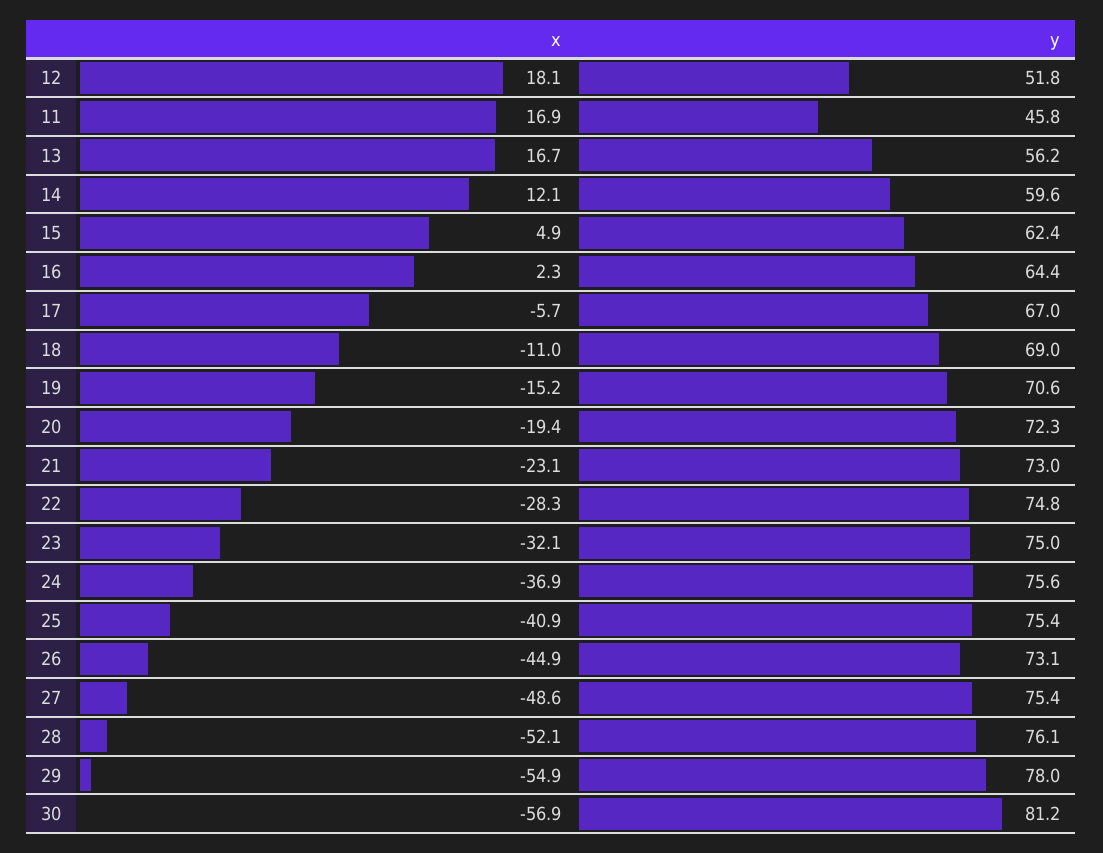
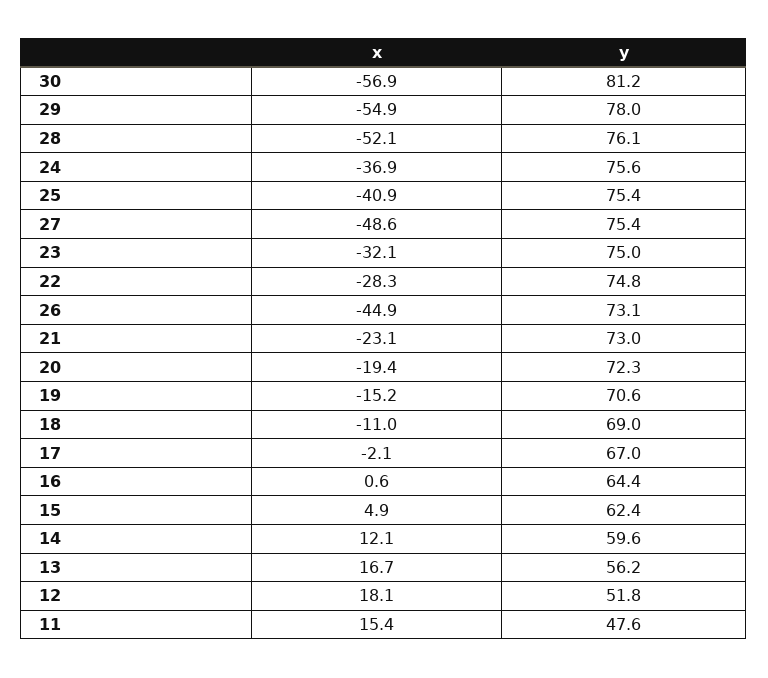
  {
    "x": {
      "12": 18.1,
-     "11": 16.9,
+     "11": 15.4,
      "13": 16.7,
      "14": 12.1,
      "15": 4.9,
-     "16": 2.3,
+     "16": 0.6,
-     "17": -5.7,
+     "17": -2.1,
      "18": -11,
      "19": -15.2,
      "20": -19.4,
      "21": -23.1,
      "22": -28.3,
      "23": -32.1,
      "24": -36.9,
      "25": -40.9,
      "26": -44.9,
      "27": -48.6,
      "28": -52.1,
      "29": -54.9,
      "30": -56.9
    },
    "y": {
      "12": 51.8,
-     "11": 45.8,
+     "11": 47.6,
      "13": 56.2,
      "14": 59.6,
      "15": 62.4,
      "16": 64.4,
      "17": 67,
      "18": 69,
      "19": 70.6,
      "20": 72.3,
      "21": 73,
      "22": 74.8,
      "23": 75,
      "24": 75.6,
      "25": 75.4,
      "26": 73.1,
      "27": 75.4,
      "28": 76.1,
      "29": 78,
      "30": 81.2
    }
  }

